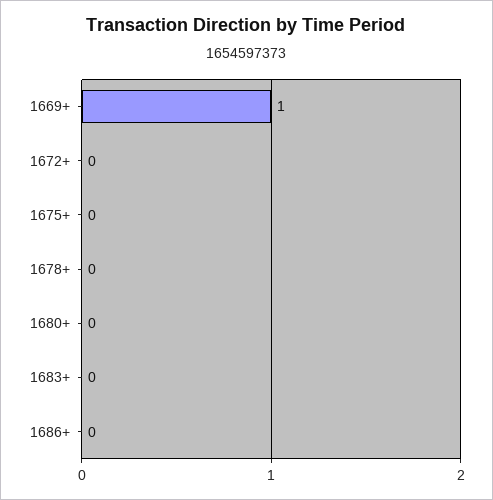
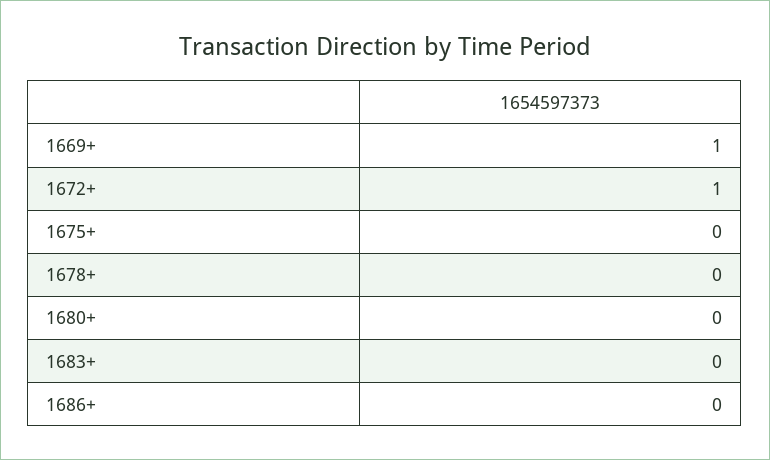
  {
    "1669+": 1,
-   "1672+": 0,
+   "1672+": 1,
    "1675+": 0,
    "1678+": 0,
    "1680+": 0,
    "1683+": 0,
    "1686+": 0
  }

